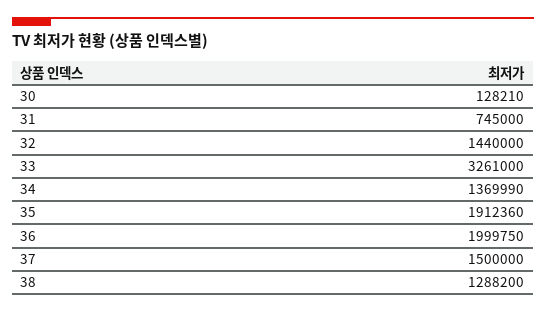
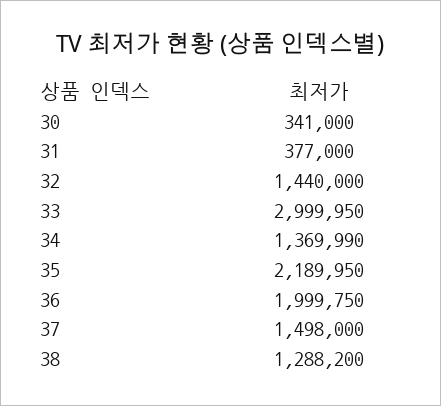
  {
-   "30": 128210,
+   "30": 341000,
-   "31": 745000,
+   "31": 377000,
    "32": 1440000,
-   "33": 3261000,
+   "33": 2999950,
    "34": 1369990,
-   "35": 1912360,
+   "35": 2189950,
    "36": 1999750,
-   "37": 1500000,
+   "37": 1498000,
    "38": 1288200
  }

